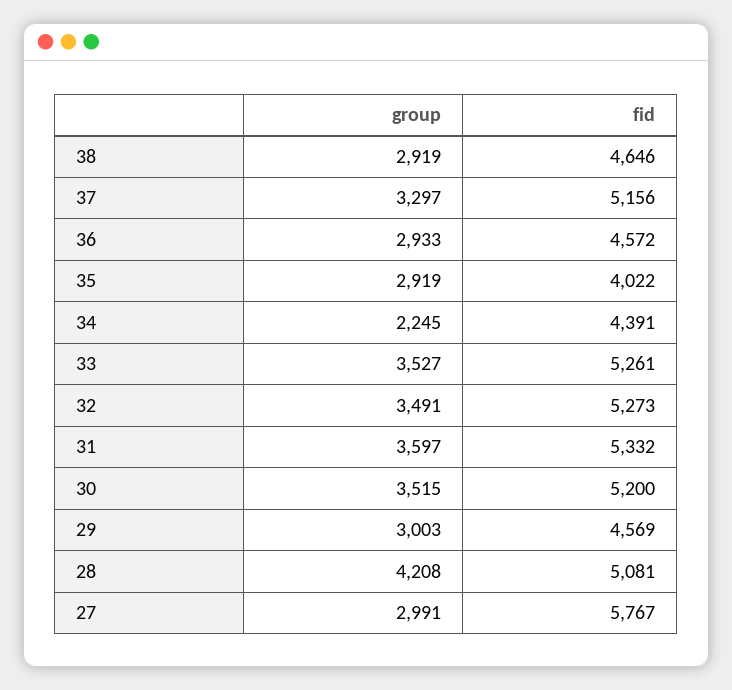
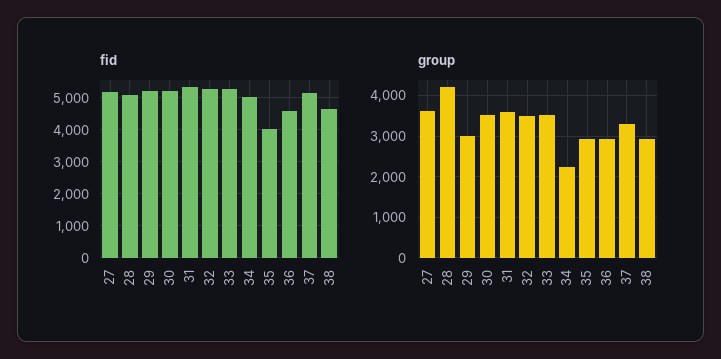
  {
    "group": {
      "38": 2919,
      "37": 3297,
      "36": 2933,
      "35": 2919,
      "34": 2245,
      "33": 3527,
      "32": 3491,
      "31": 3597,
      "30": 3515,
      "29": 3003,
      "28": 4208,
-     "27": 2991
+     "27": 3600
    },
    "fid": {
      "38": 4646,
      "37": 5156,
      "36": 4572,
      "35": 4022,
-     "34": 4391,
+     "34": 5000,
      "33": 5261,
      "32": 5273,
      "31": 5332,
      "30": 5200,
-     "29": 4569,
+     "29": 5200,
      "28": 5081,
-     "27": 5767
+     "27": 5200
    }
  }

